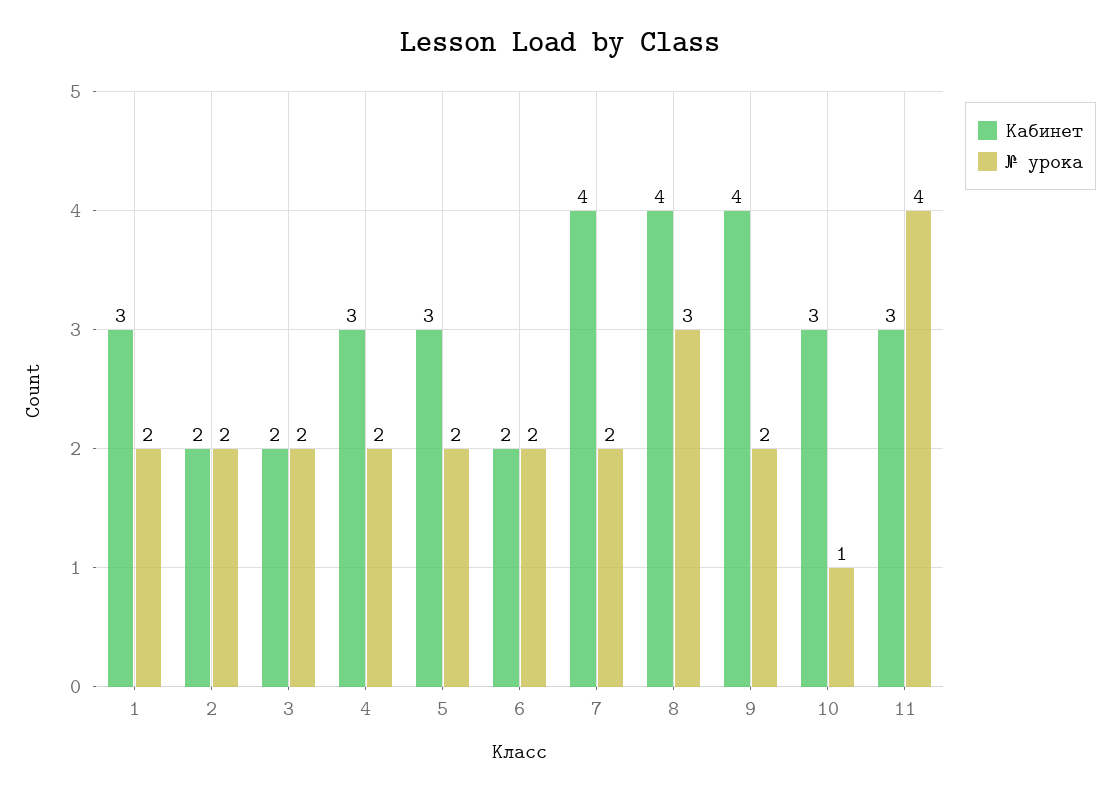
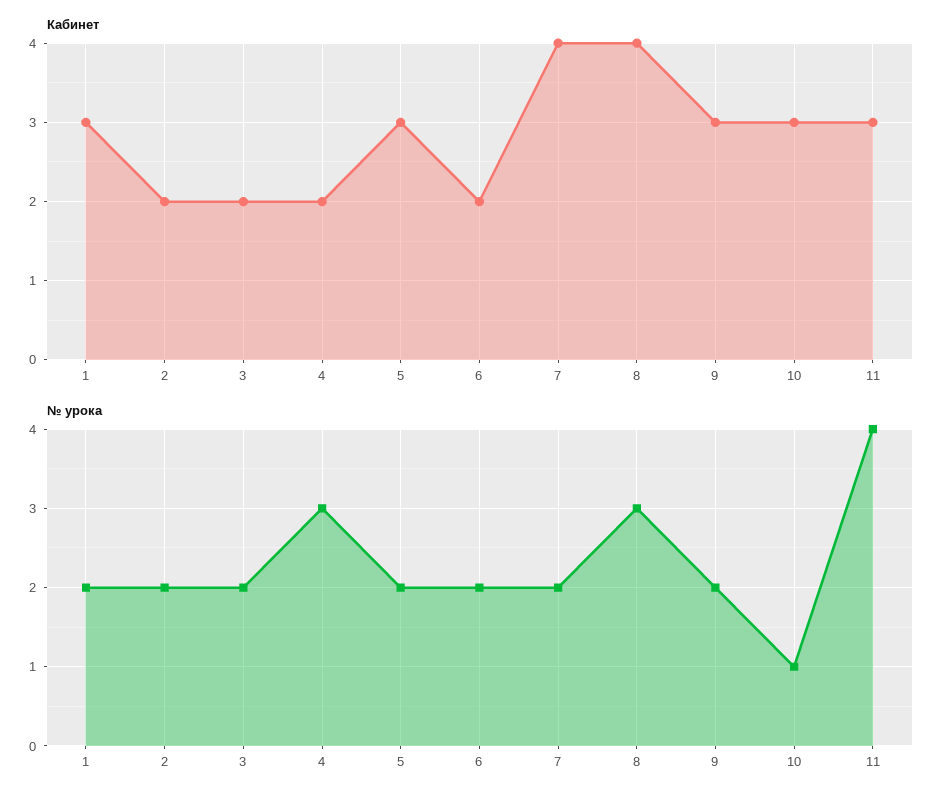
  {
    "Кабинет": {
      "1": 3,
      "2": 2,
      "3": 2,
-     "4": 3,
+     "4": 2,
      "5": 3,
      "6": 2,
      "7": 4,
      "8": 4,
-     "9": 4,
+     "9": 3,
      "10": 3,
      "11": 3
    },
    "№ урока": {
      "1": 2,
      "2": 2,
      "3": 2,
-     "4": 2,
+     "4": 3,
      "5": 2,
      "6": 2,
      "7": 2,
      "8": 3,
      "9": 2,
      "10": 1,
      "11": 4
    }
  }

